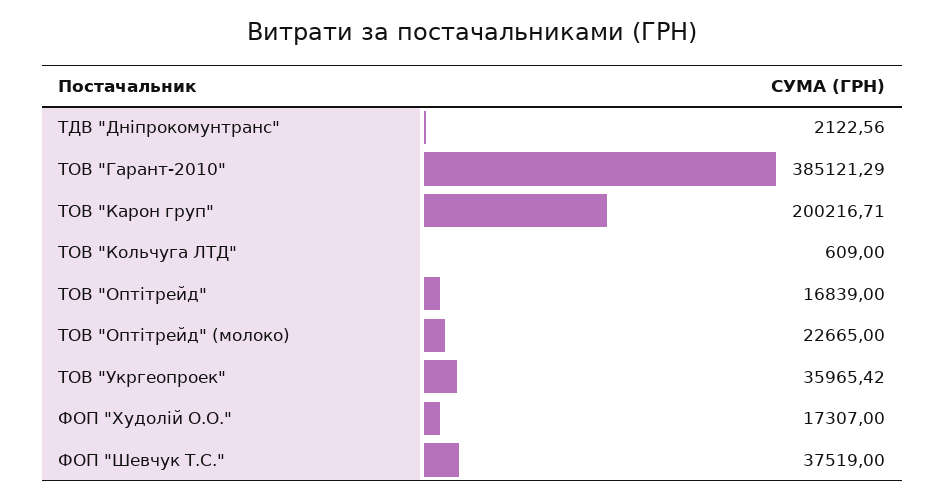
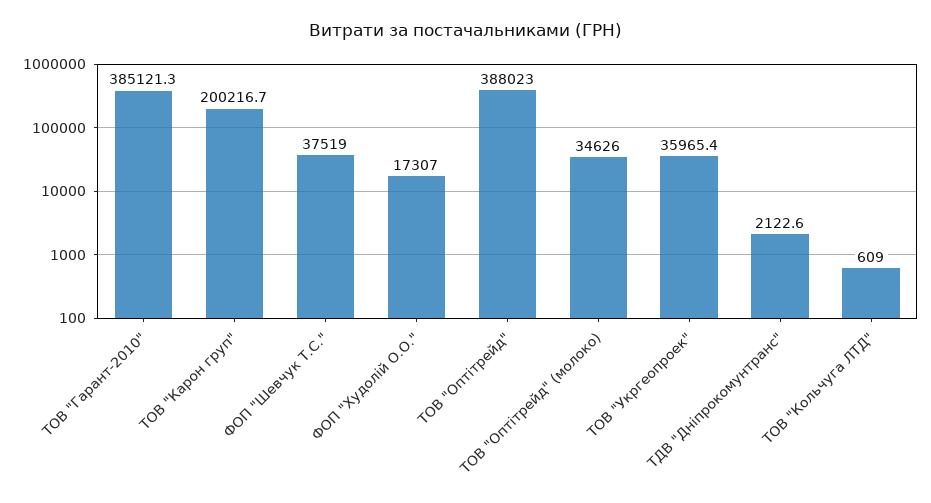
  {
    "ТДВ \"Дніпрокомунтранс\"": 2122.56,
    "ТОВ \"Гарант-2010\"": 385121.29,
    "ТОВ \"Карон груп\"": 200216.71,
    "ТОВ \"Кольчуга ЛТД\"": 609,
-   "ТОВ \"Оптітрейд\"": 16839,
+   "ТОВ \"Оптітрейд\"": 388023,
-   "ТОВ \"Оптітрейд\" (молоко)": 22665,
+   "ТОВ \"Оптітрейд\" (молоко)": 34626,
    "ТОВ \"Укргеопроек\"": 35965.42,
    "ФОП \"Худолій О.О.\"": 17307,
    "ФОП \"Шевчук Т.С.\"": 37519
  }

